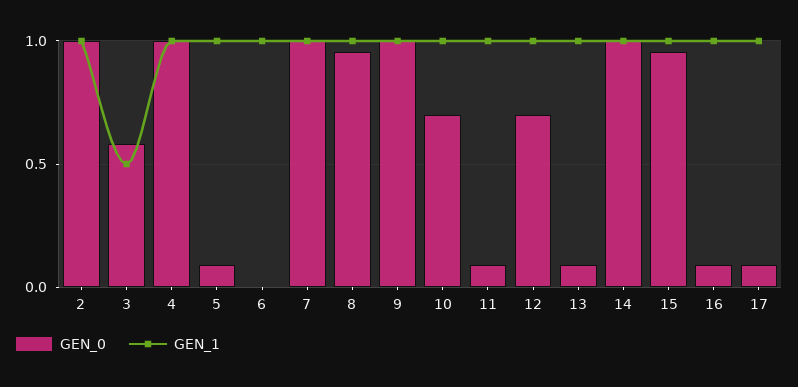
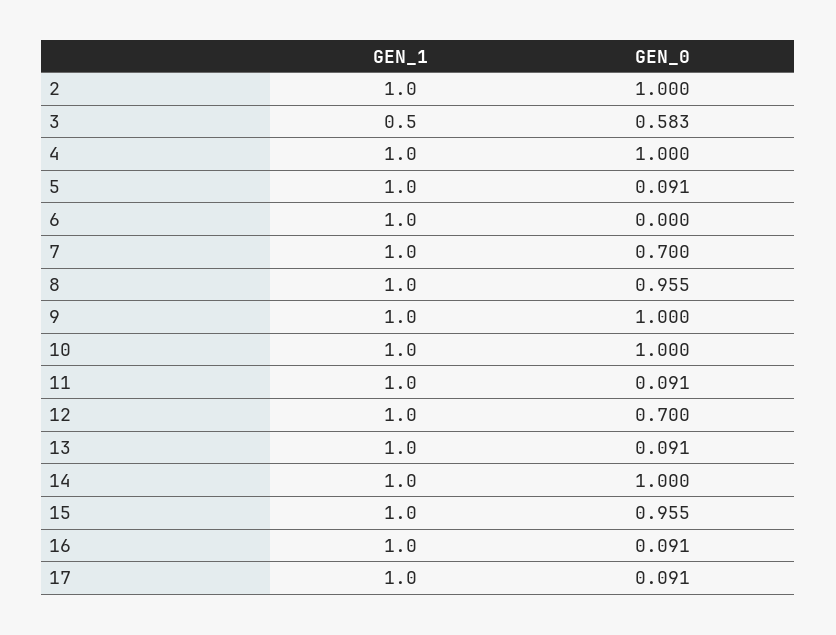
  {
    "GEN_0": {
      "2": 1,
      "3": 0.583,
      "4": 1,
      "5": 0.091,
      "6": 0,
-     "7": 1,
+     "7": 0.7,
      "8": 0.955,
      "9": 1,
-     "10": 0.7,
+     "10": 1,
      "11": 0.091,
      "12": 0.7,
      "13": 0.091,
      "14": 1,
      "15": 0.955,
      "16": 0.091,
      "17": 0.091
    },
    "GEN_1": {
      "2": 1,
      "3": 0.5,
      "4": 1,
      "5": 1,
      "6": 1,
      "7": 1,
      "8": 1,
      "9": 1,
      "10": 1,
      "11": 1,
      "12": 1,
      "13": 1,
      "14": 1,
      "15": 1,
      "16": 1,
      "17": 1
    }
  }

